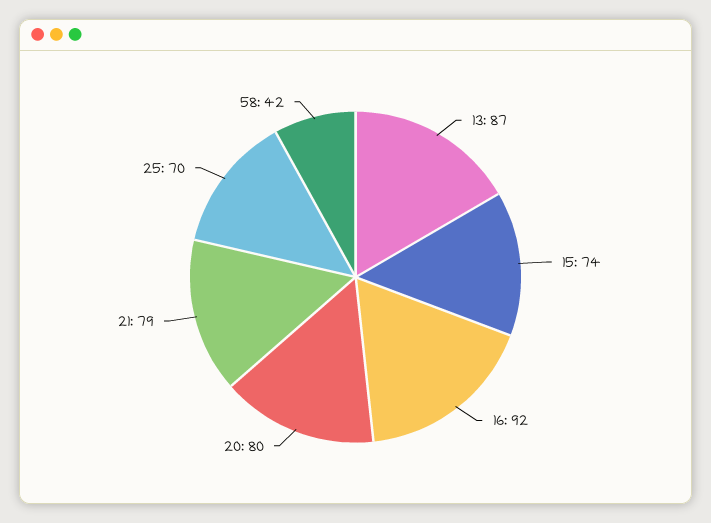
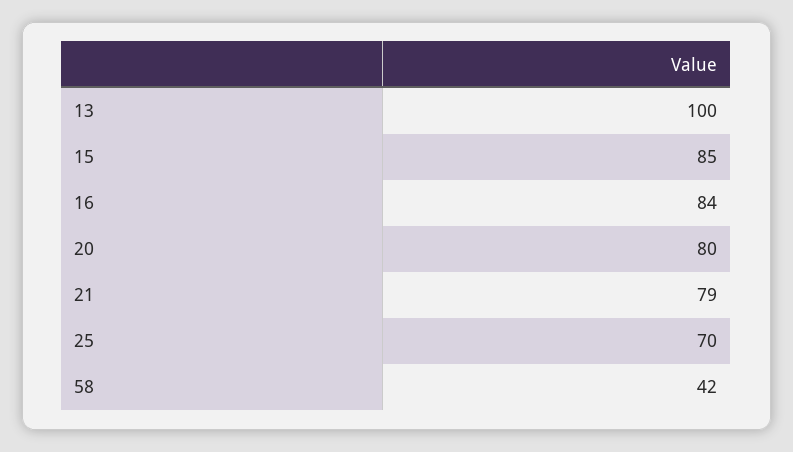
  {
-   "13": 87,
+   "13": 100,
-   "15": 74,
+   "15": 85,
-   "16": 92,
+   "16": 84,
    "20": 80,
    "21": 79,
    "25": 70,
    "58": 42
  }

